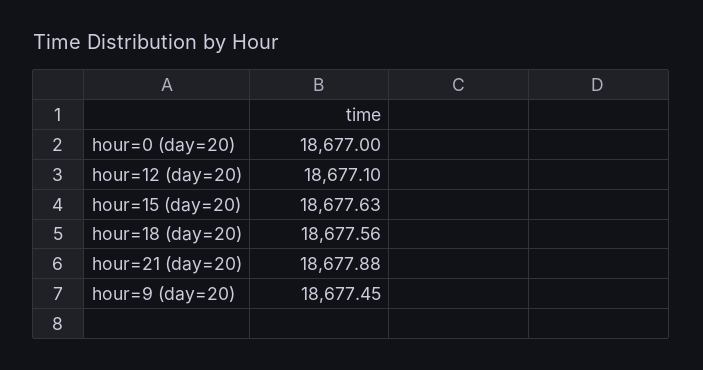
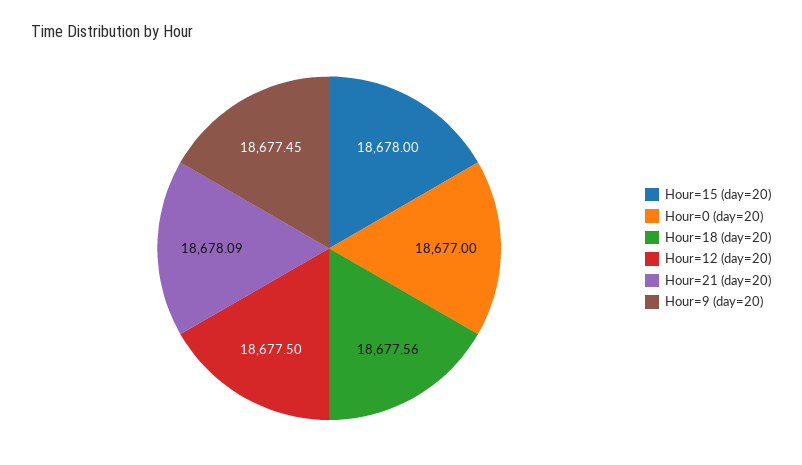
  {
    "hour=0 (day=20)": 18677,
-   "hour=12 (day=20)": 18677.1,
+   "hour=12 (day=20)": 18677.5,
-   "hour=15 (day=20)": 18677.63,
+   "hour=15 (day=20)": 18678,
    "hour=18 (day=20)": 18677.56,
-   "hour=21 (day=20)": 18677.88,
+   "hour=21 (day=20)": 18678.09,
    "hour=9 (day=20)": 18677.45
  }

